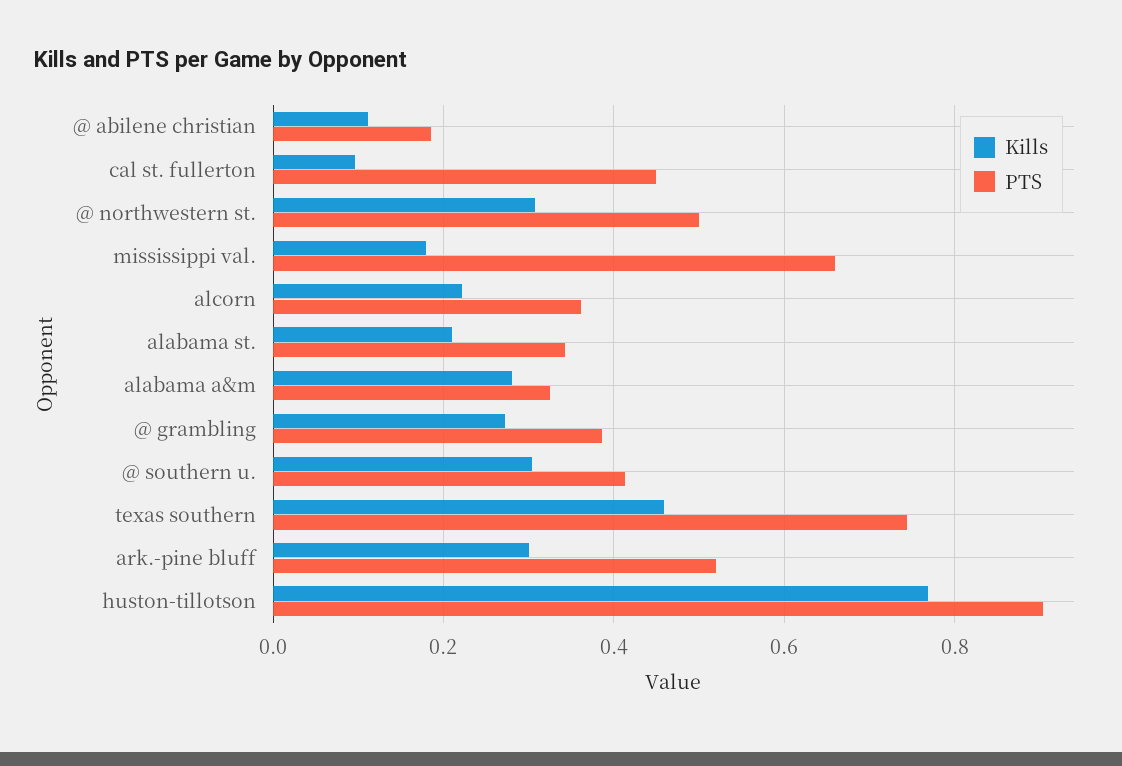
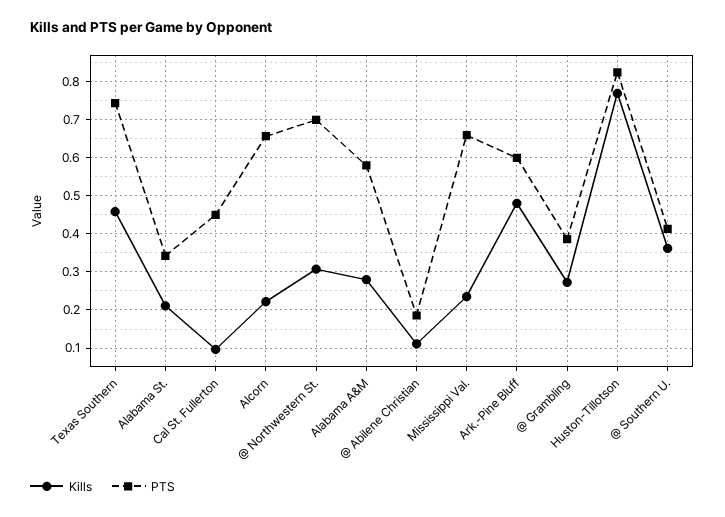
  {
    "Kills": {
      "@ abilene christian": 0.12,
      "cal st. fullerton": 0.1,
      "@ northwestern st.": 0.3,
-     "mississippi val.": 0.18,
+     "mississippi val.": 0.24,
      "alcorn": 0.22,
      "alabama st.": 0.22,
      "alabama a&m": 0.28,
      "@ grambling": 0.28,
-     "@ southern u.": 0.3,
+     "@ southern u.": 0.36,
      "texas southern": 0.46,
-     "ark.-pine bluff": 0.3,
+     "ark.-pine bluff": 0.48,
      "huston-tillotson": 0.76
    },
    "PTS": {
      "@ abilene christian": 0.18,
      "cal st. fullerton": 0.46,
-     "@ northwestern st.": 0.5,
+     "@ northwestern st.": 0.7,
      "mississippi val.": 0.66,
-     "alcorn": 0.36,
+     "alcorn": 0.66,
      "alabama st.": 0.34,
-     "alabama a&m": 0.32,
+     "alabama a&m": 0.58,
      "@ grambling": 0.38,
      "@ southern u.": 0.42,
      "texas southern": 0.74,
-     "ark.-pine bluff": 0.52,
+     "ark.-pine bluff": 0.6,
-     "huston-tillotson": 0.9
+     "huston-tillotson": 0.82
    }
  }

